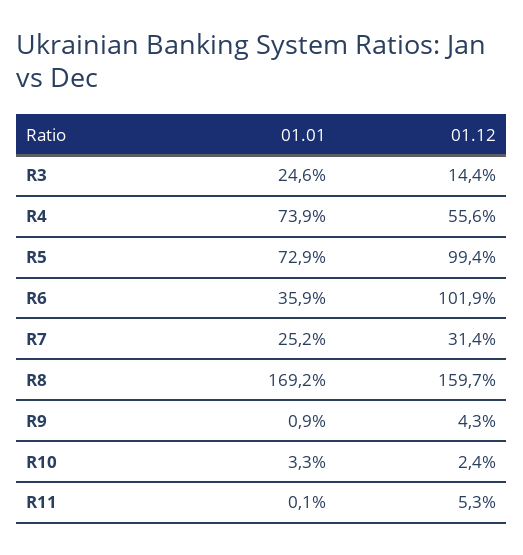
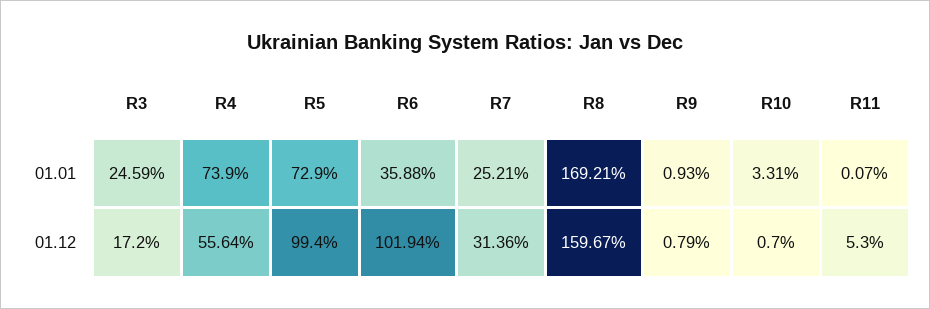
  {
    "01.01": {
      "R3": 24.59,
      "R4": 73.9,
      "R5": 72.9,
      "R6": 35.88,
      "R7": 25.21,
      "R8": 169.21,
      "R9": 0.93,
      "R10": 3.31,
      "R11": 0.07
    },
    "01.12": {
-     "R3": 14.4,
+     "R3": 17.2,
      "R4": 55.64,
      "R5": 99.4,
      "R6": 101.94,
      "R7": 31.36,
      "R8": 159.67,
-     "R9": 4.3,
+     "R9": 0.79,
-     "R10": 2.4,
+     "R10": 0.7,
      "R11": 5.3
    }
  }

